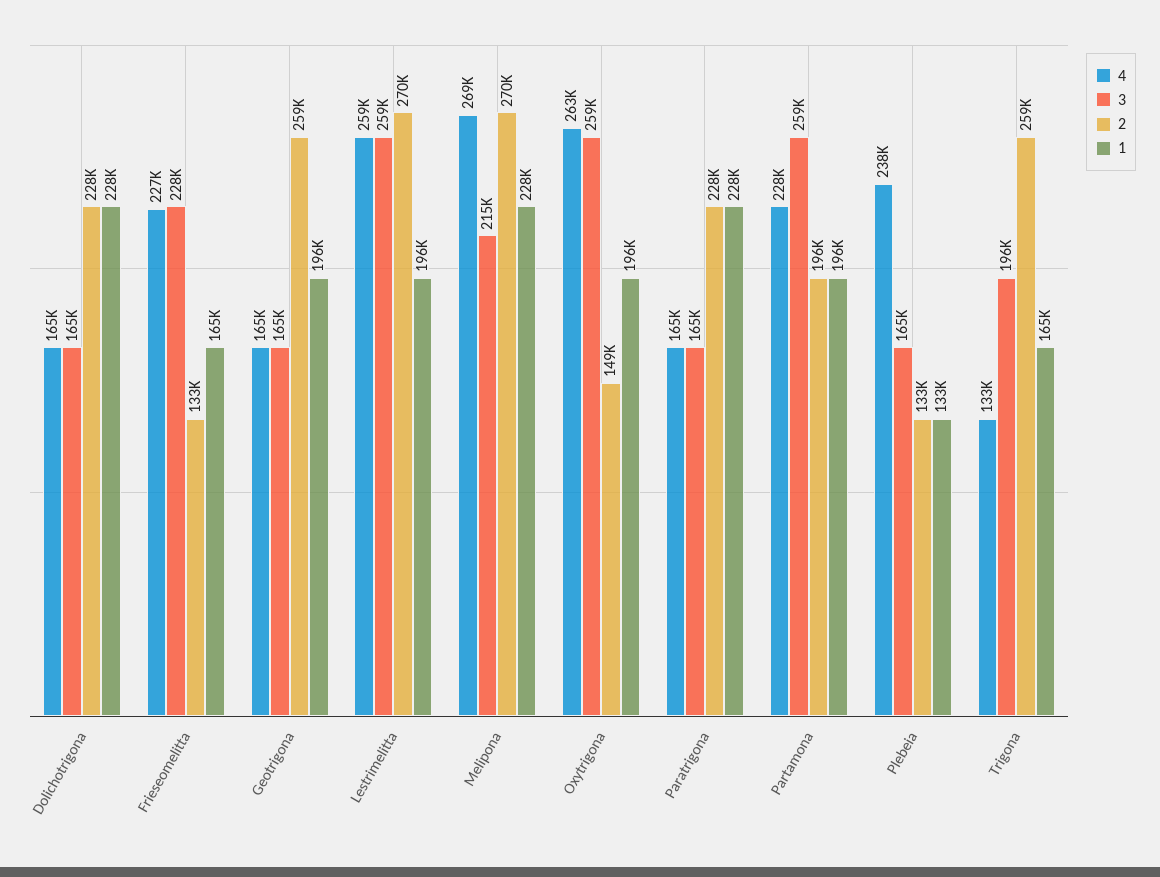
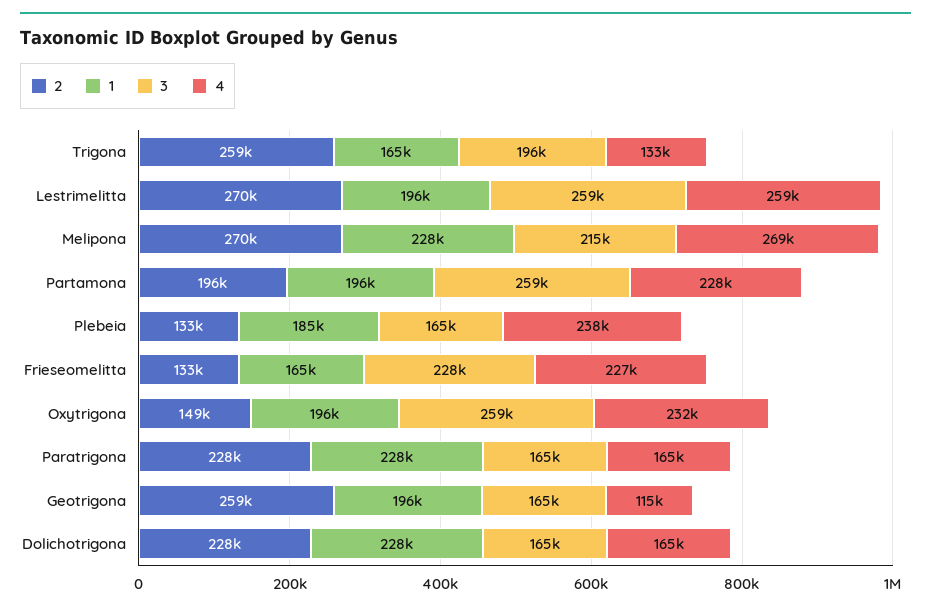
  {
    "4": {
      "Dolichotrigona": 165000,
      "Frieseomelitta": 227000,
-     "Geotrigona": 165000,
+     "Geotrigona": 115000,
      "Lestrimelitta": 259000,
      "Melipona": 269000,
-     "Oxytrigona": 263000,
+     "Oxytrigona": 232000,
      "Paratrigona": 165000,
      "Partamona": 228000,
      "Plebeia": 238000,
      "Trigona": 133000
    },
    "3": {
      "Dolichotrigona": 165000,
      "Frieseomelitta": 228000,
      "Geotrigona": 165000,
      "Lestrimelitta": 259000,
      "Melipona": 215000,
      "Oxytrigona": 259000,
      "Paratrigona": 165000,
      "Partamona": 259000,
      "Plebeia": 165000,
      "Trigona": 196000
    },
    "2": {
      "Dolichotrigona": 228000,
      "Frieseomelitta": 133000,
      "Geotrigona": 259000,
      "Lestrimelitta": 270000,
      "Melipona": 270000,
      "Oxytrigona": 149000,
      "Paratrigona": 228000,
      "Partamona": 196000,
      "Plebeia": 133000,
      "Trigona": 259000
    },
    "1": {
      "Dolichotrigona": 228000,
      "Frieseomelitta": 165000,
      "Geotrigona": 196000,
      "Lestrimelitta": 196000,
      "Melipona": 228000,
      "Oxytrigona": 196000,
      "Paratrigona": 228000,
      "Partamona": 196000,
-     "Plebeia": 133000,
+     "Plebeia": 185000,
      "Trigona": 165000
    }
  }

